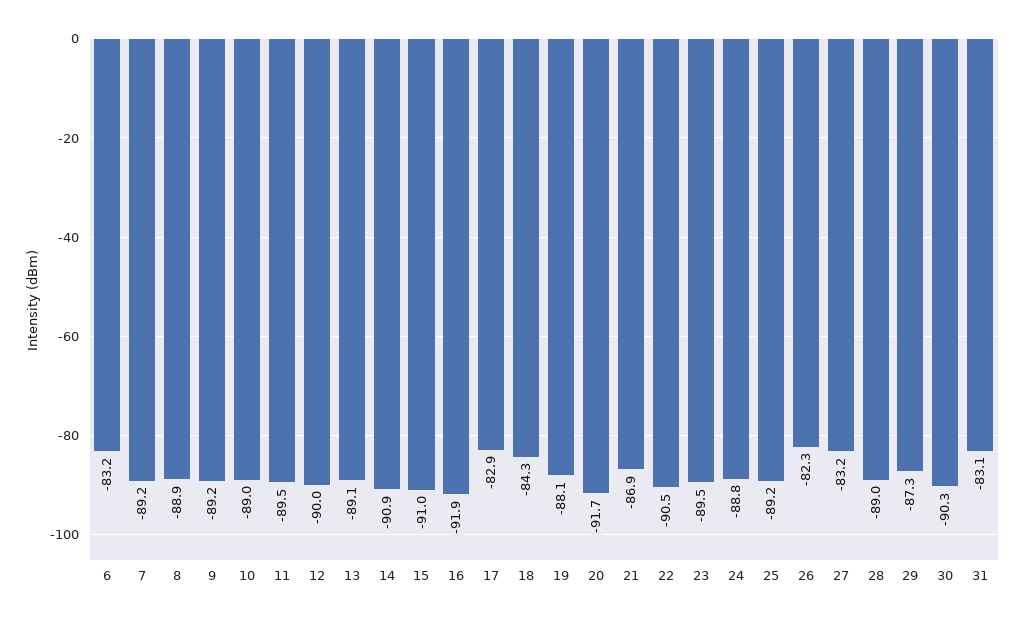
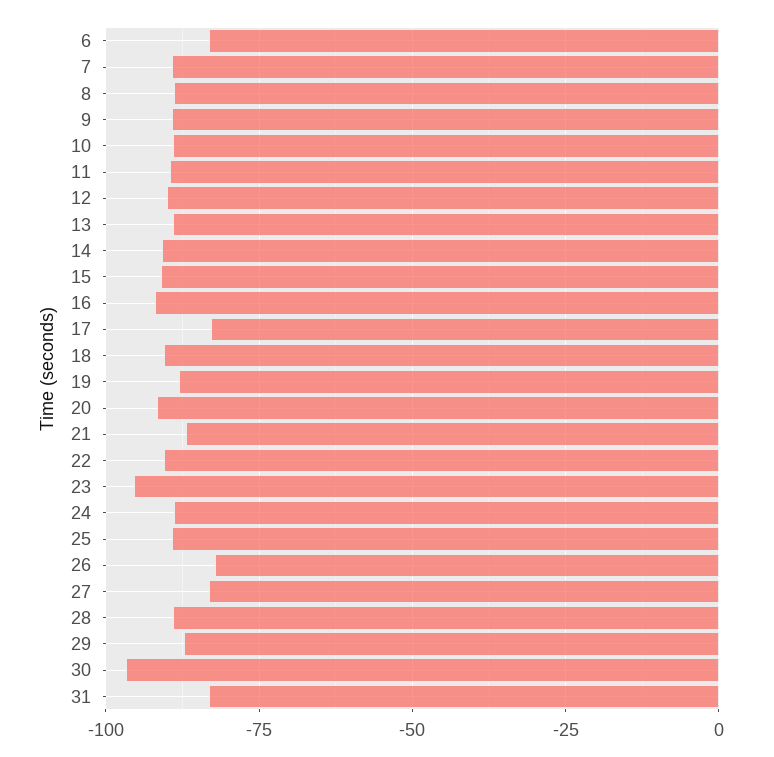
  {
    "6": -83.2,
    "7": -89.2,
    "8": -88.9,
    "9": -89.2,
    "10": -89,
    "11": -89.5,
    "12": -90,
    "13": -89.1,
    "14": -90.9,
    "15": -91,
    "16": -91.9,
    "17": -82.9,
-   "18": -84.3,
+   "18": -90,
    "19": -88.1,
    "20": -91.7,
    "21": -86.9,
    "22": -90.5,
-   "23": -89.5,
+   "23": -95,
    "24": -88.8,
    "25": -89.2,
    "26": -82.3,
    "27": -83.2,
    "28": -89,
    "29": -87.3,
-   "30": -90.3,
+   "30": -97.5,
    "31": -83.1
  }

